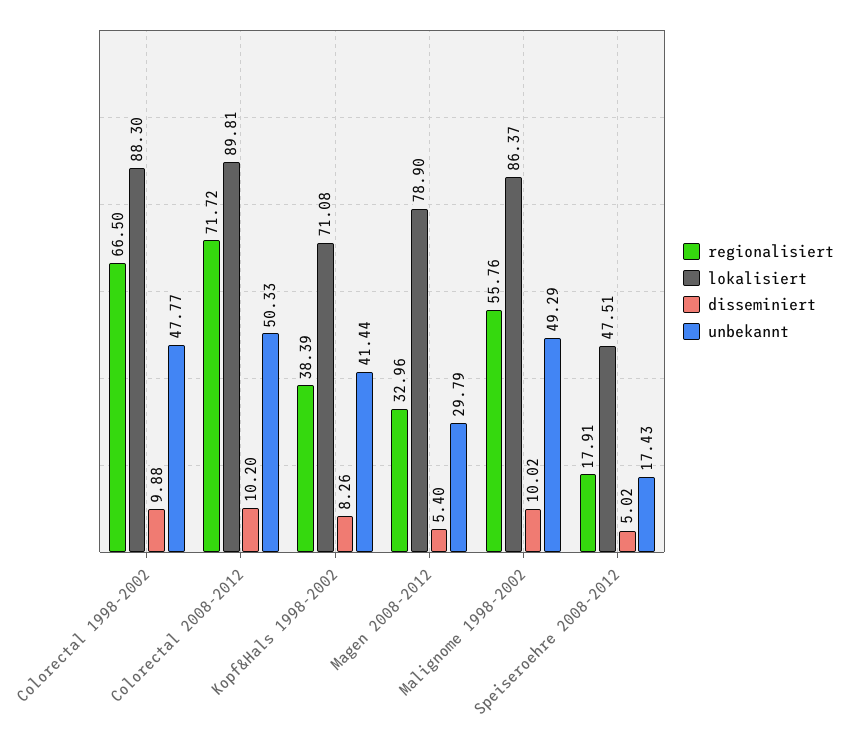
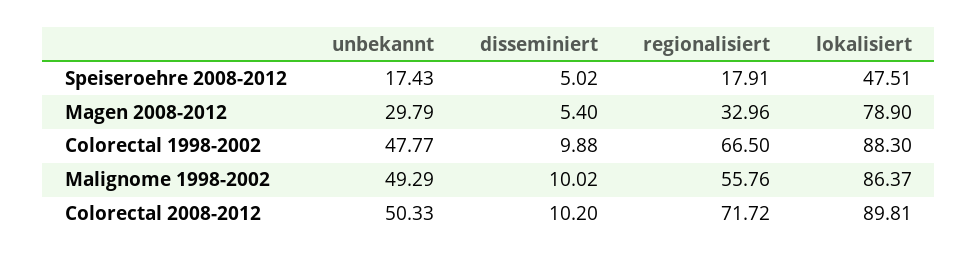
  {
    "regionalisiert": {
      "Colorectal 1998-2002": 66.5,
      "Colorectal 2008-2012": 71.72,
-     "Kopf&Hals 1998-2002": 38.39,
      "Magen 2008-2012": 32.96,
      "Malignome 1998-2002": 55.76,
      "Speiseroehre 2008-2012": 17.91
    },
    "lokalisiert": {
      "Colorectal 1998-2002": 88.3,
      "Colorectal 2008-2012": 89.81,
-     "Kopf&Hals 1998-2002": 71.08,
      "Magen 2008-2012": 78.9,
      "Malignome 1998-2002": 86.37,
      "Speiseroehre 2008-2012": 47.51
    },
    "disseminiert": {
      "Colorectal 1998-2002": 9.88,
      "Colorectal 2008-2012": 10.2,
-     "Kopf&Hals 1998-2002": 8.26,
      "Magen 2008-2012": 5.4,
      "Malignome 1998-2002": 10.02,
      "Speiseroehre 2008-2012": 5.02
    },
    "unbekannt": {
      "Colorectal 1998-2002": 47.77,
      "Colorectal 2008-2012": 50.33,
-     "Kopf&Hals 1998-2002": 41.44,
      "Magen 2008-2012": 29.79,
      "Malignome 1998-2002": 49.29,
      "Speiseroehre 2008-2012": 17.43
    }
  }

